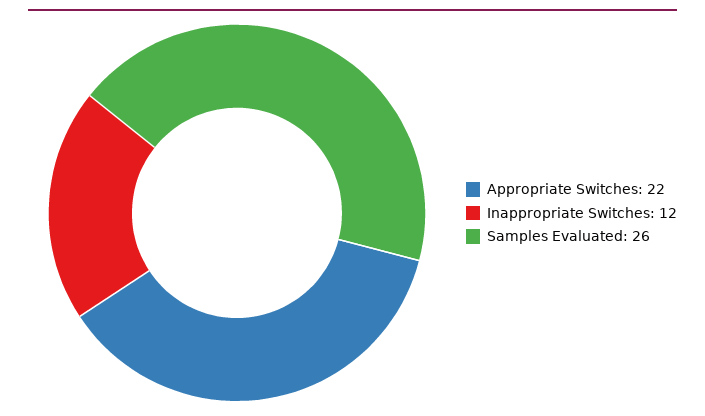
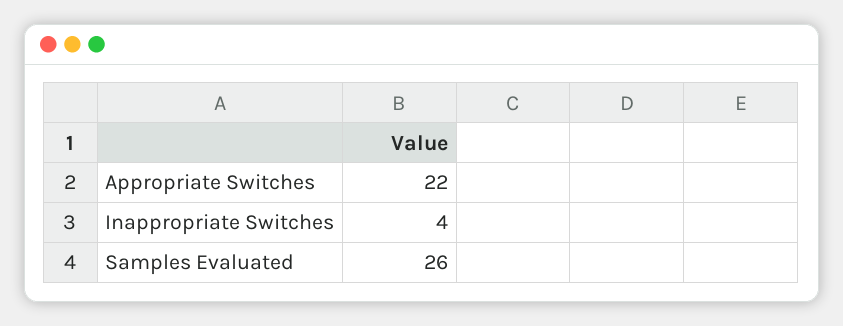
  {
    "Appropriate Switches": 22,
-   "Inappropriate Switches": 12,
+   "Inappropriate Switches": 4,
    "Samples Evaluated": 26
  }

